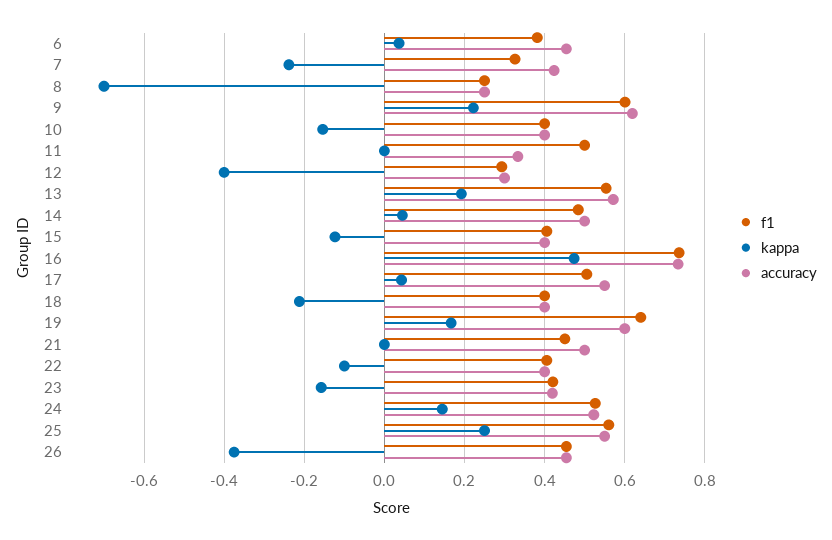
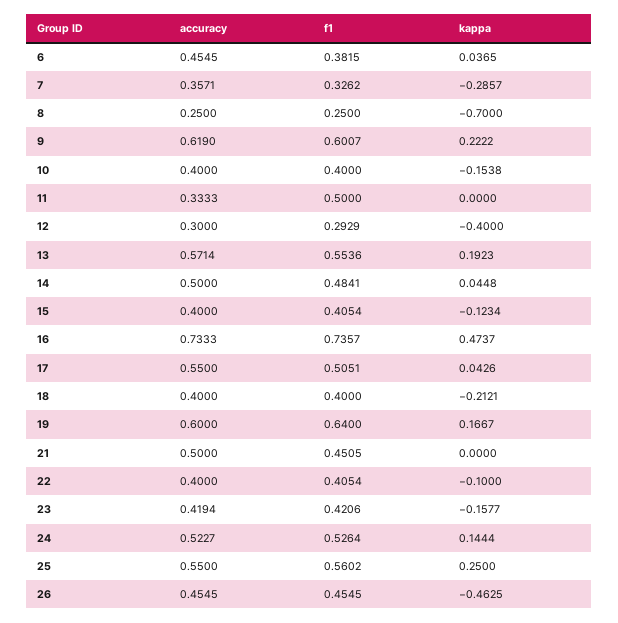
  {
    "f1": {
      "6": 0.3815,
      "7": 0.3262,
      "8": 0.25,
      "9": 0.6007,
      "10": 0.4,
      "11": 0.5,
      "12": 0.2929,
      "13": 0.5536,
      "14": 0.4841,
      "15": 0.4054,
      "16": 0.7357,
      "17": 0.5051,
      "18": 0.4,
      "19": 0.64,
      "21": 0.4505,
      "22": 0.4054,
      "23": 0.4206,
      "24": 0.5264,
      "25": 0.5602,
      "26": 0.4545
    },
    "kappa": {
      "6": 0.0365,
-     "7": -0.24,
+     "7": -0.2857,
      "8": -0.7,
      "9": 0.2222,
      "10": -0.1538,
      "11": 0,
      "12": -0.4,
      "13": 0.1923,
      "14": 0.0448,
      "15": -0.1234,
      "16": 0.4737,
      "17": 0.0426,
      "18": -0.2121,
      "19": 0.1667,
      "21": 0,
      "22": -0.1,
      "23": -0.1577,
      "24": 0.1444,
      "25": 0.25,
-     "26": -0.38
+     "26": -0.4625
    },
    "accuracy": {
      "6": 0.4545,
-     "7": 0.42,
+     "7": 0.3571,
      "8": 0.25,
      "9": 0.619,
      "10": 0.4,
      "11": 0.3333,
      "12": 0.3,
      "13": 0.5714,
      "14": 0.5,
      "15": 0.4,
      "16": 0.7333,
      "17": 0.55,
      "18": 0.4,
      "19": 0.6,
      "21": 0.5,
      "22": 0.4,
      "23": 0.4194,
      "24": 0.5227,
      "25": 0.55,
      "26": 0.4545
    }
  }

